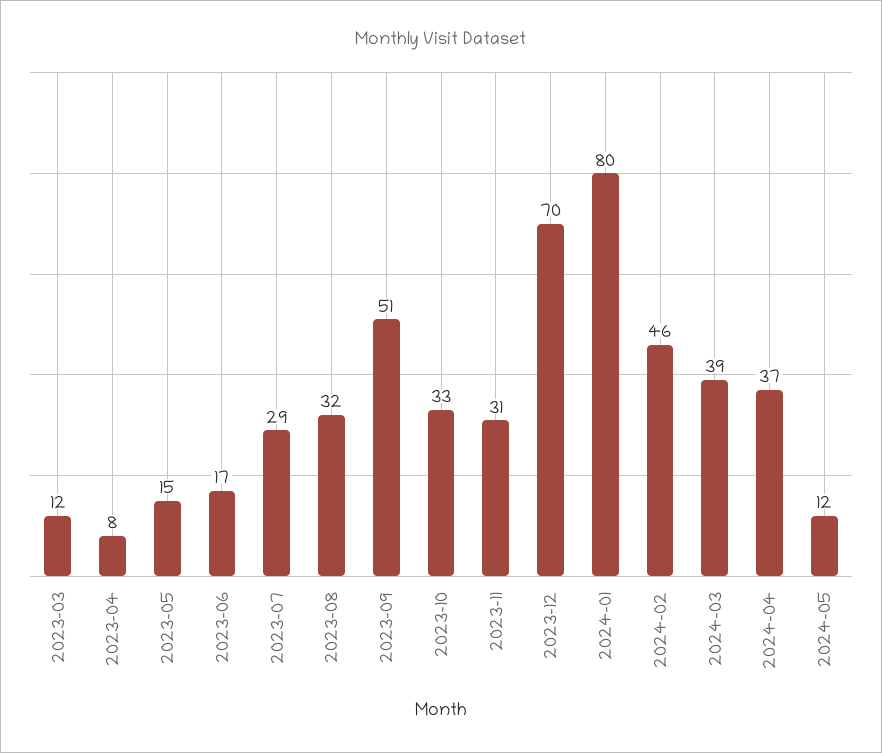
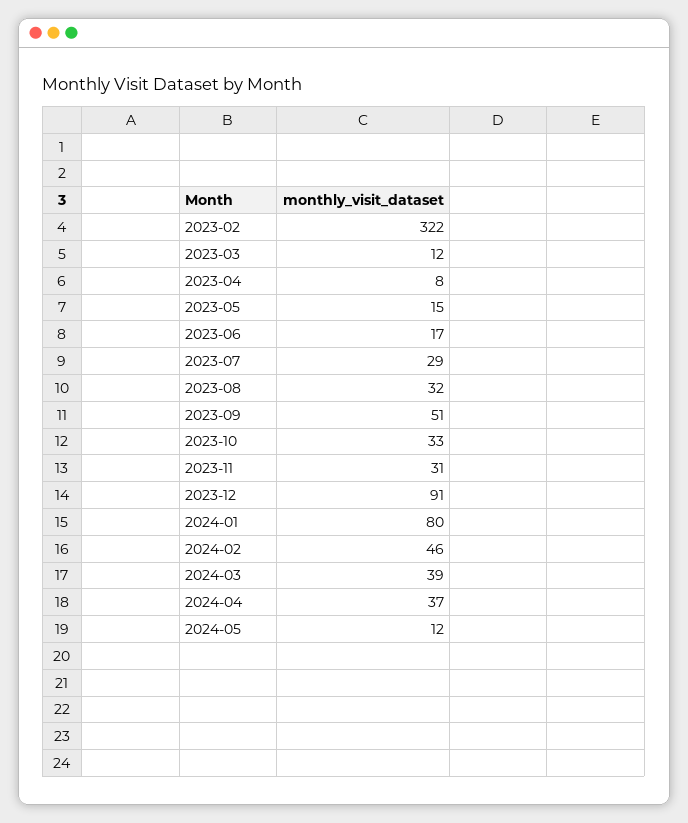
  {
    "2023-03": 12,
    "2023-04": 8,
    "2023-05": 15,
    "2023-06": 17,
    "2023-07": 29,
    "2023-08": 32,
    "2023-09": 51,
    "2023-10": 33,
    "2023-11": 31,
-   "2023-12": 70,
+   "2023-12": 91,
    "2024-01": 80,
    "2024-02": 46,
    "2024-03": 39,
    "2024-04": 37,
-   "2024-05": 12
+   "2024-05": 12,
+   "2023-02": 322
  }

